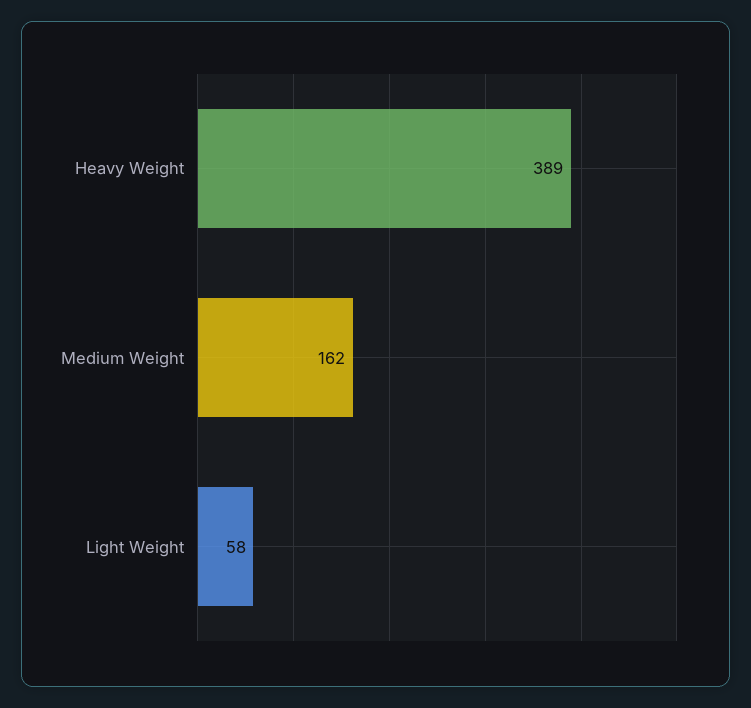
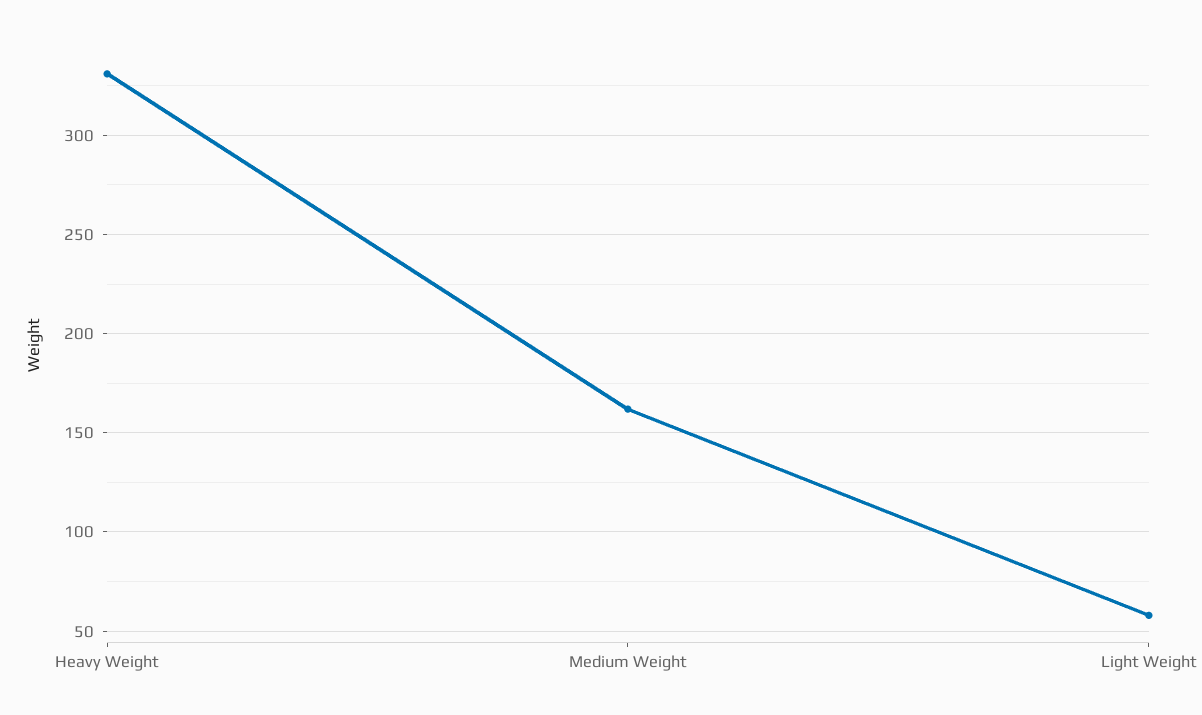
  {
-   "Heavy Weight": 389,
+   "Heavy Weight": 330,
    "Medium Weight": 162,
    "Light Weight": 58
  }

